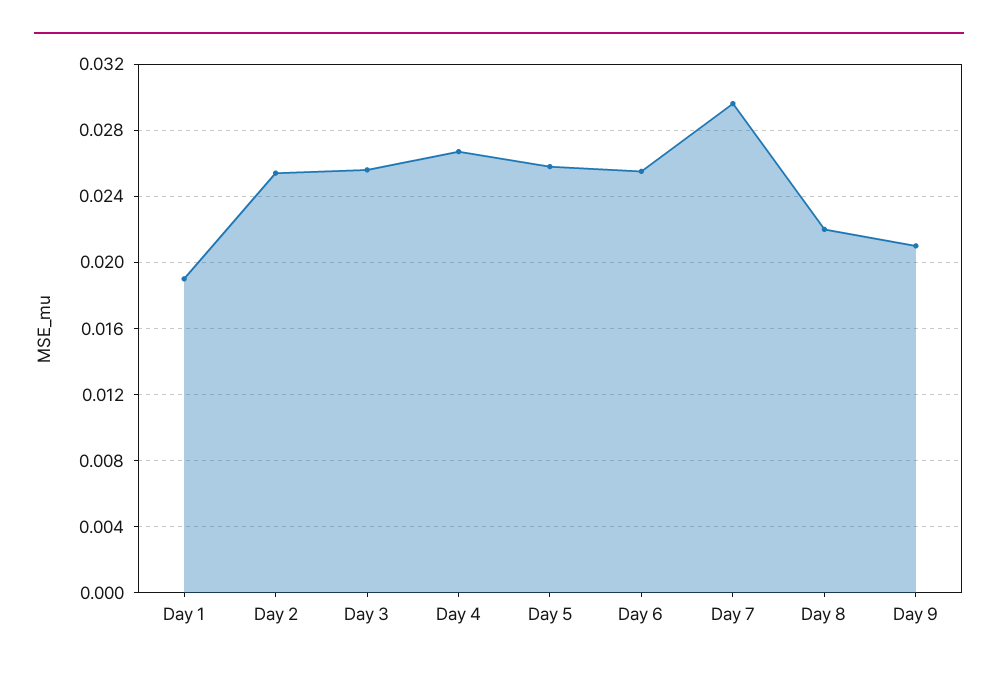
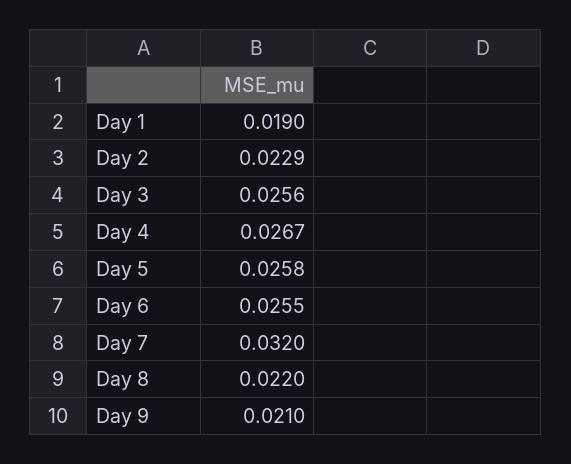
  {
    "Day 1": 0.019,
-   "Day 2": 0.0255,
+   "Day 2": 0.0229,
    "Day 3": 0.0256,
    "Day 4": 0.0267,
    "Day 5": 0.0258,
    "Day 6": 0.0255,
-   "Day 7": 0.0295,
+   "Day 7": 0.032,
    "Day 8": 0.022,
    "Day 9": 0.021
  }

